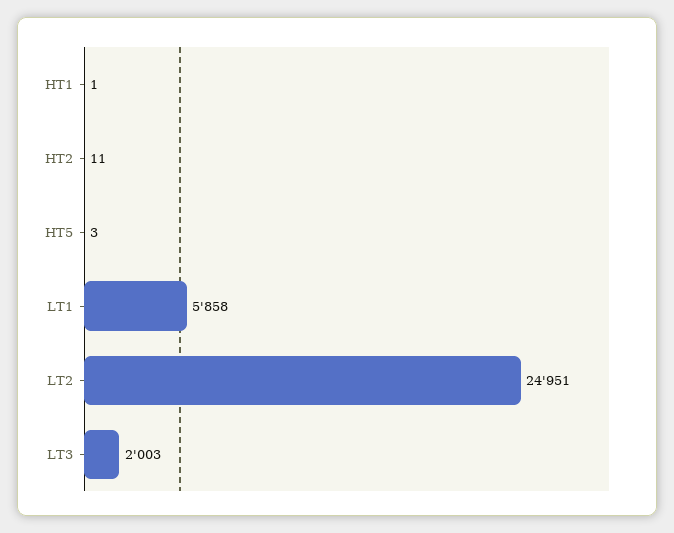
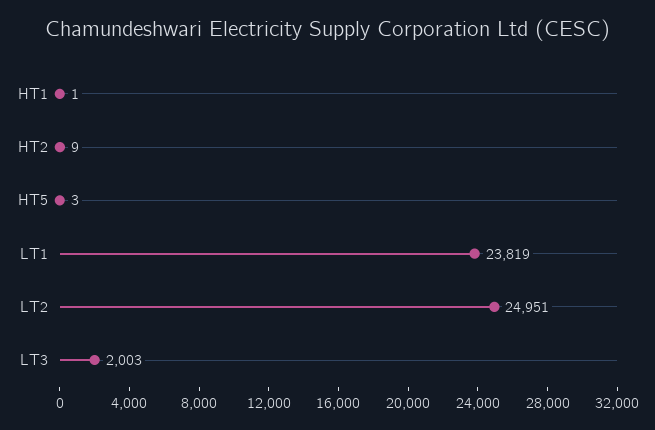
  {
    "HT1": 1,
-   "HT2": 11,
+   "HT2": 9,
    "HT5": 3,
-   "LT1": 5858,
+   "LT1": 23819,
    "LT2": 24951,
    "LT3": 2003
  }

